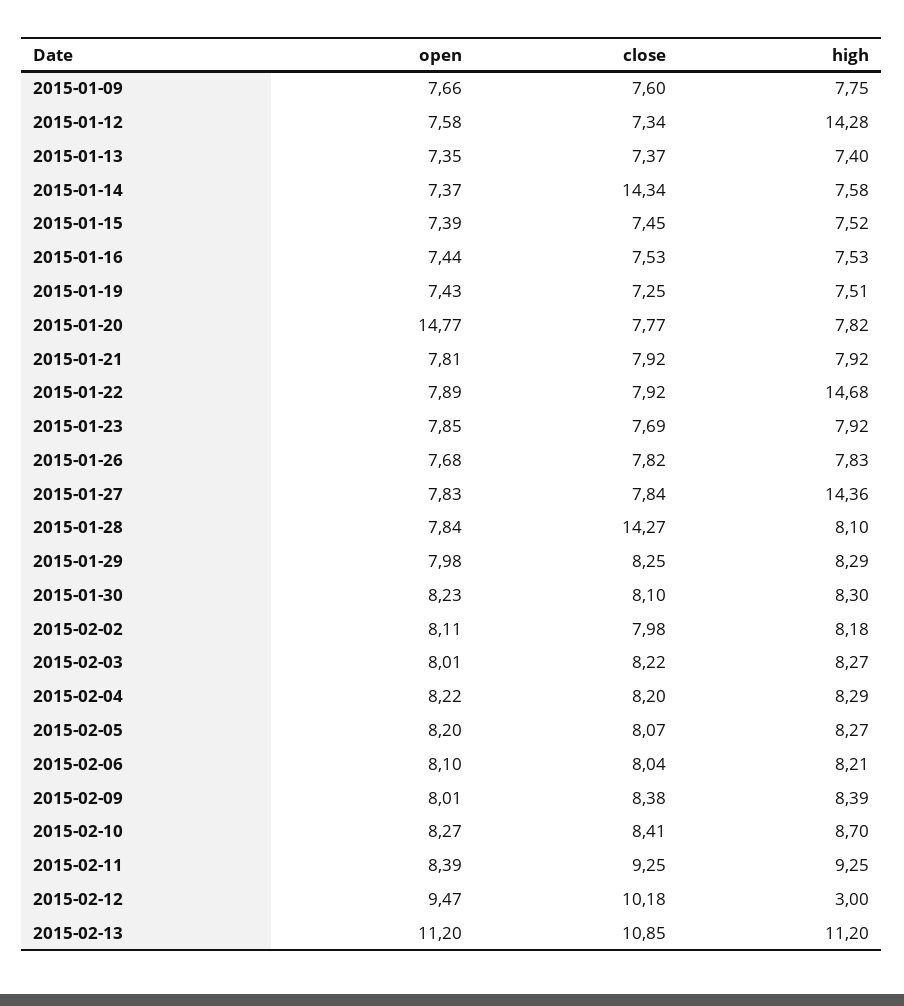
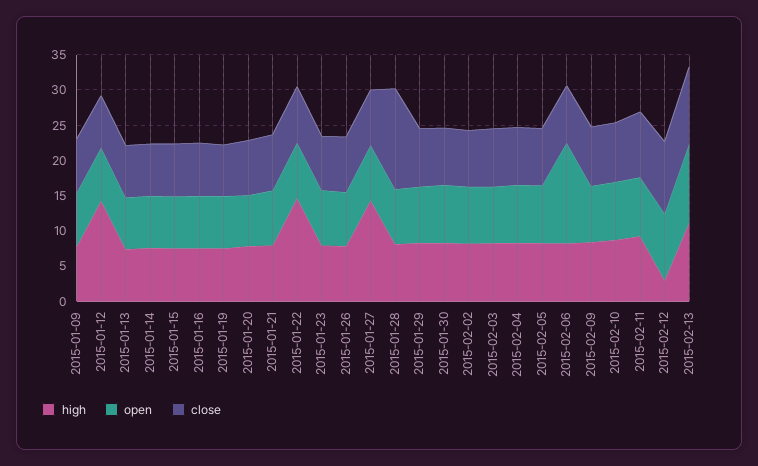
  {
    "open": {
      "2015-01-09": 7.66,
      "2015-01-12": 7.58,
      "2015-01-13": 7.35,
      "2015-01-14": 7.37,
      "2015-01-15": 7.39,
      "2015-01-16": 7.44,
      "2015-01-19": 7.43,
-     "2015-01-20": 14.77,
+     "2015-01-20": 7.5,
      "2015-01-21": 7.81,
      "2015-01-22": 7.89,
      "2015-01-23": 7.85,
      "2015-01-26": 7.68,
      "2015-01-27": 7.83,
      "2015-01-28": 7.84,
      "2015-01-29": 7.98,
      "2015-01-30": 8.23,
      "2015-02-02": 8.11,
      "2015-02-03": 8.01,
      "2015-02-04": 8.22,
      "2015-02-05": 8.2,
-     "2015-02-06": 8.1,
+     "2015-02-06": 15,
      "2015-02-09": 8.01,
      "2015-02-10": 8.27,
      "2015-02-11": 8.39,
      "2015-02-12": 9.47,
      "2015-02-13": 11.2
    },
    "close": {
      "2015-01-09": 7.6,
      "2015-01-12": 7.34,
      "2015-01-13": 7.37,
-     "2015-01-14": 14.34,
+     "2015-01-14": 7.5,
      "2015-01-15": 7.45,
      "2015-01-16": 7.53,
      "2015-01-19": 7.25,
      "2015-01-20": 7.77,
      "2015-01-21": 7.92,
      "2015-01-22": 7.92,
      "2015-01-23": 7.69,
      "2015-01-26": 7.82,
      "2015-01-27": 7.84,
      "2015-01-28": 14.27,
      "2015-01-29": 8.25,
      "2015-01-30": 8.1,
      "2015-02-02": 7.98,
      "2015-02-03": 8.22,
      "2015-02-04": 8.2,
      "2015-02-05": 8.07,
      "2015-02-06": 8.04,
      "2015-02-09": 8.38,
      "2015-02-10": 8.41,
      "2015-02-11": 9.25,
      "2015-02-12": 10.18,
      "2015-02-13": 10.85
    },
    "high": {
      "2015-01-09": 7.75,
      "2015-01-12": 14.28,
      "2015-01-13": 7.4,
      "2015-01-14": 7.58,
      "2015-01-15": 7.52,
      "2015-01-16": 7.53,
      "2015-01-19": 7.51,
      "2015-01-20": 7.82,
      "2015-01-21": 7.92,
      "2015-01-22": 14.68,
      "2015-01-23": 7.92,
      "2015-01-26": 7.83,
      "2015-01-27": 14.36,
      "2015-01-28": 8.1,
      "2015-01-29": 8.29,
      "2015-01-30": 8.3,
      "2015-02-02": 8.18,
      "2015-02-03": 8.27,
      "2015-02-04": 8.29,
      "2015-02-05": 8.27,
      "2015-02-06": 8.21,
      "2015-02-09": 8.39,
      "2015-02-10": 8.7,
      "2015-02-11": 9.25,
      "2015-02-12": 3,
      "2015-02-13": 11.2
    }
  }

